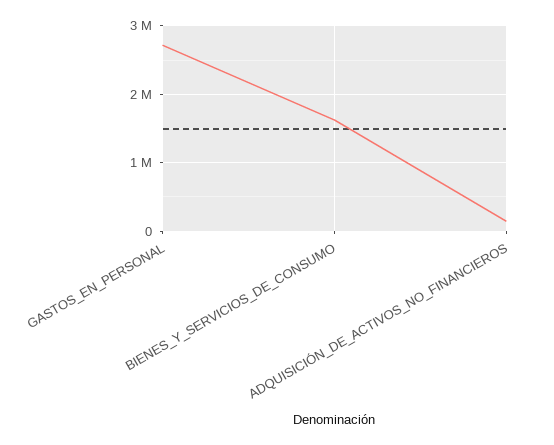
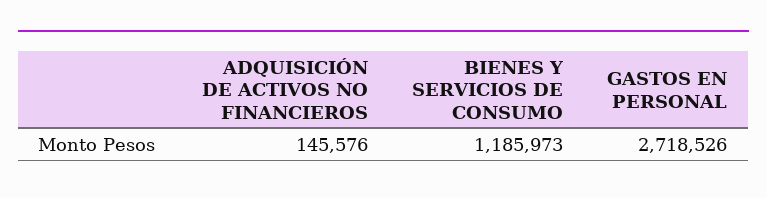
  {
    "GASTOS_EN_PERSONAL": 2718526,
-   "BIENES_Y_SERVICIOS_DE_CONSUMO": 1600000,
+   "BIENES_Y_SERVICIOS_DE_CONSUMO": 1185973,
    "ADQUISICIÓN_DE_ACTIVOS_NO_FINANCIEROS": 145576
  }

